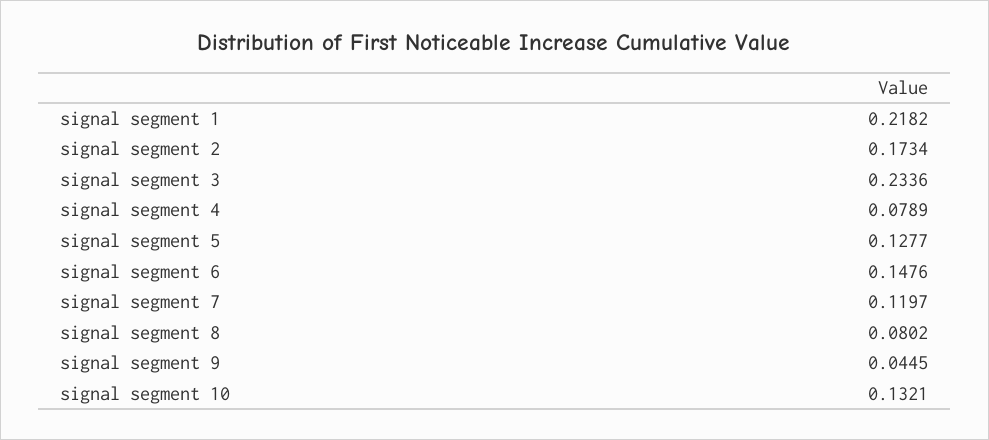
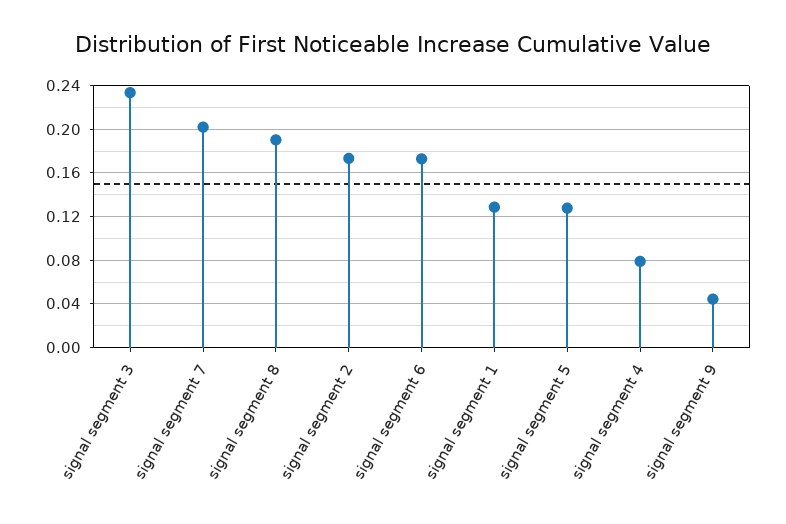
  {
-   "signal segment 1": 0.2182,
+   "signal segment 1": 0.13,
    "signal segment 2": 0.1734,
    "signal segment 3": 0.2336,
    "signal segment 4": 0.0789,
    "signal segment 5": 0.1277,
-   "signal segment 6": 0.1476,
+   "signal segment 6": 0.17,
-   "signal segment 7": 0.1197,
+   "signal segment 7": 0.2,
-   "signal segment 8": 0.0802,
+   "signal segment 8": 0.19,
-   "signal segment 9": 0.0445,
+   "signal segment 9": 0.0445
-   "signal segment 10": 0.1321
  }

